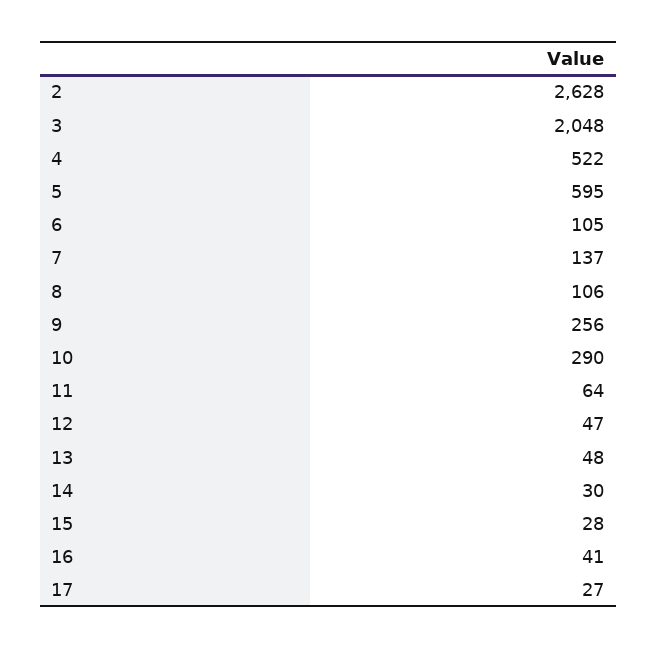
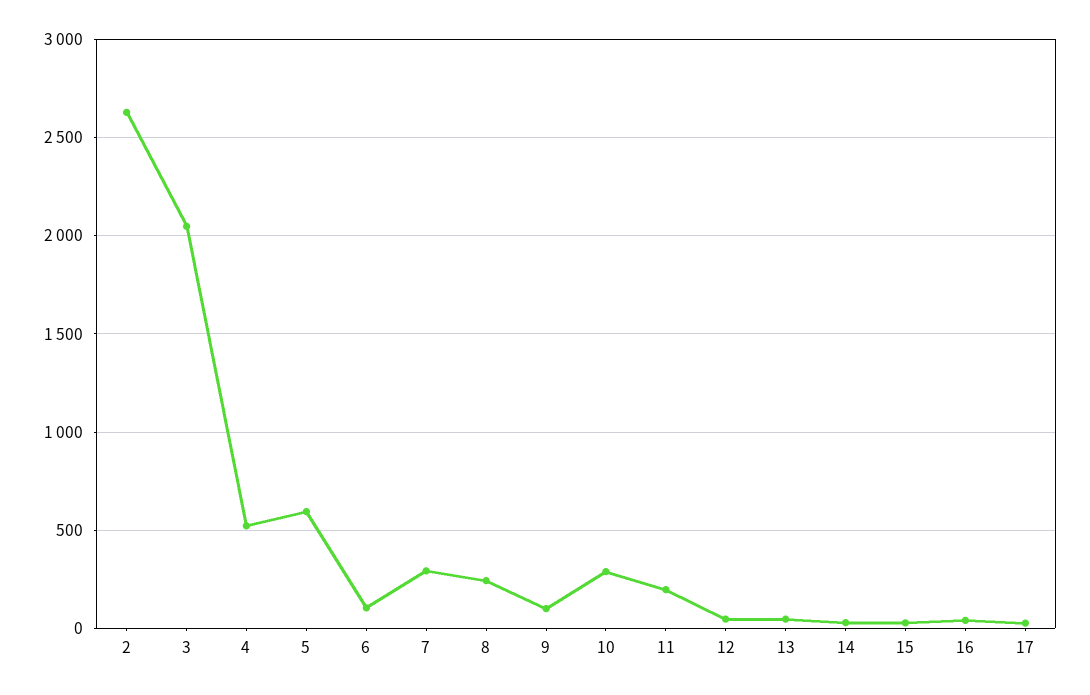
  {
    "2": 2628,
    "3": 2048,
    "4": 522,
    "5": 595,
    "6": 105,
-   "7": 137,
+   "7": 300,
-   "8": 106,
+   "8": 250,
-   "9": 256,
+   "9": 100,
    "10": 290,
-   "11": 64,
+   "11": 200,
    "12": 47,
    "13": 48,
    "14": 30,
    "15": 28,
    "16": 41,
    "17": 27
  }

